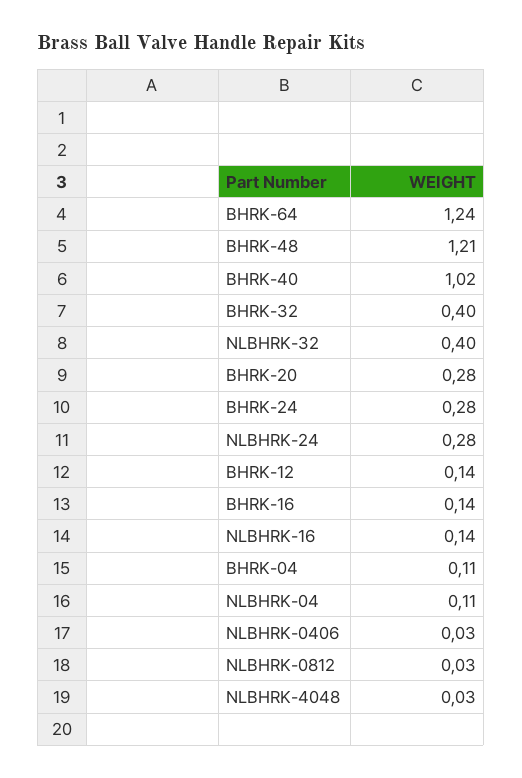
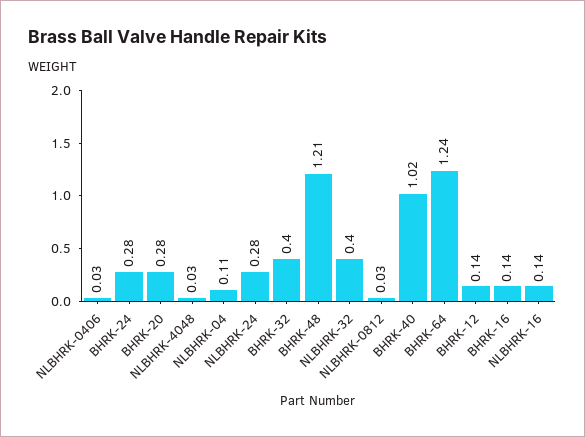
  {
    "BHRK-64": 1.24,
    "BHRK-48": 1.21,
    "BHRK-40": 1.02,
    "BHRK-32": 0.4,
    "NLBHRK-32": 0.4,
    "BHRK-20": 0.28,
    "BHRK-24": 0.28,
    "NLBHRK-24": 0.28,
    "BHRK-12": 0.14,
    "BHRK-16": 0.14,
    "NLBHRK-16": 0.14,
-   "BHRK-04": 0.11,
    "NLBHRK-04": 0.11,
    "NLBHRK-0406": 0.03,
    "NLBHRK-0812": 0.03,
    "NLBHRK-4048": 0.03
  }

